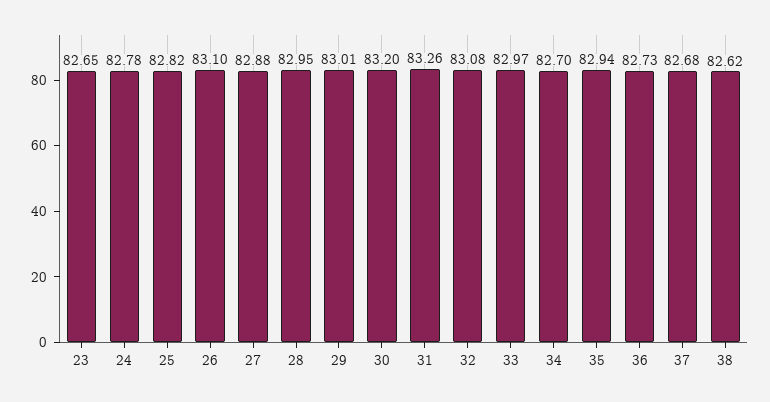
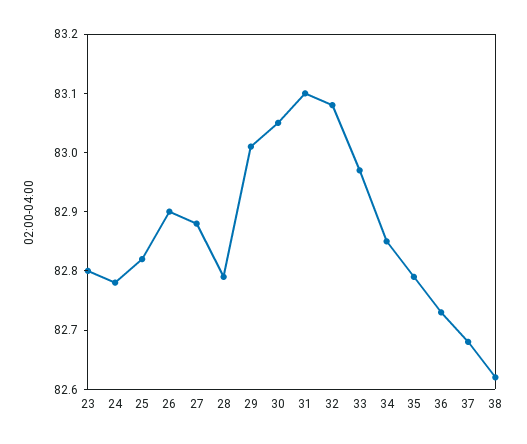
  {
-   "23": 82.65,
+   "23": 82.8,
    "24": 82.78,
    "25": 82.82,
-   "26": 83.1,
+   "26": 82.9,
    "27": 82.88,
-   "28": 82.95,
+   "28": 82.8,
    "29": 83.01,
-   "30": 83.2,
+   "30": 83.05,
-   "31": 83.26,
+   "31": 83.1,
    "32": 83.08,
    "33": 82.97,
-   "34": 82.7,
+   "34": 82.85,
-   "35": 82.94,
+   "35": 82.8,
    "36": 82.73,
    "37": 82.68,
    "38": 82.62
  }

